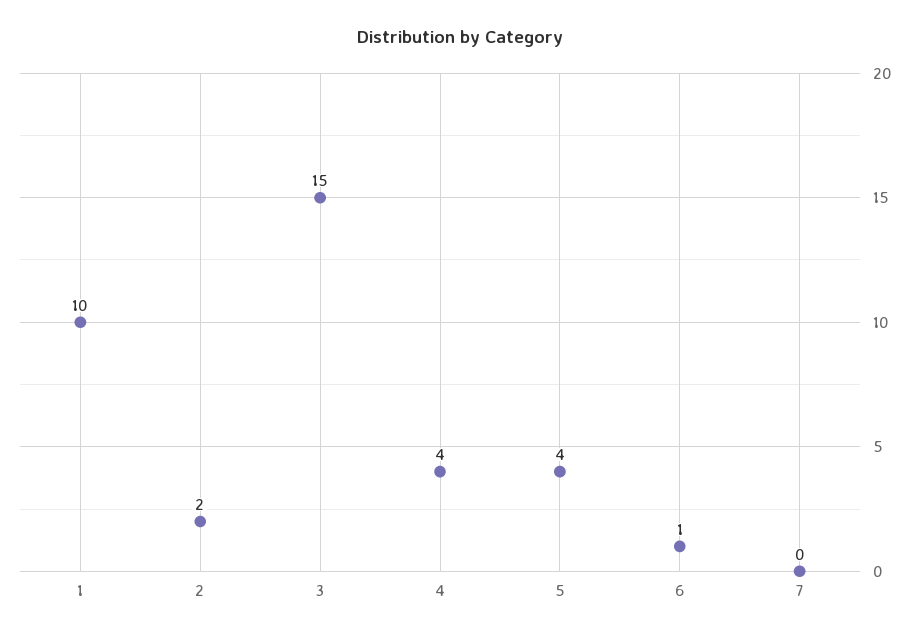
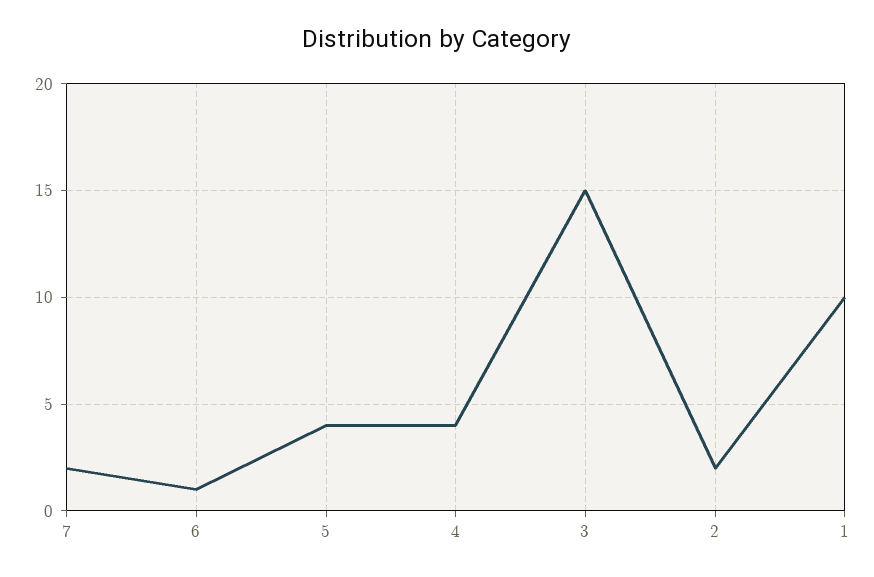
  {
    "1": 10,
    "2": 2,
    "3": 15,
    "4": 4,
    "5": 4,
    "6": 1,
-   "7": 0
+   "7": 2
  }

